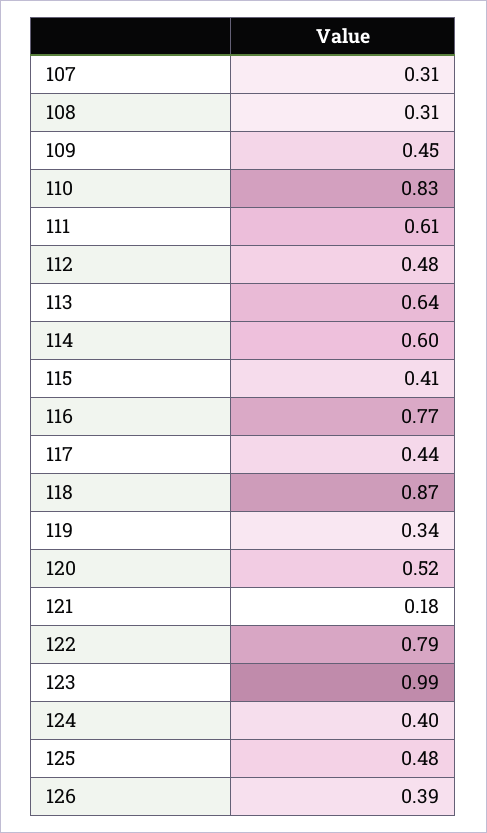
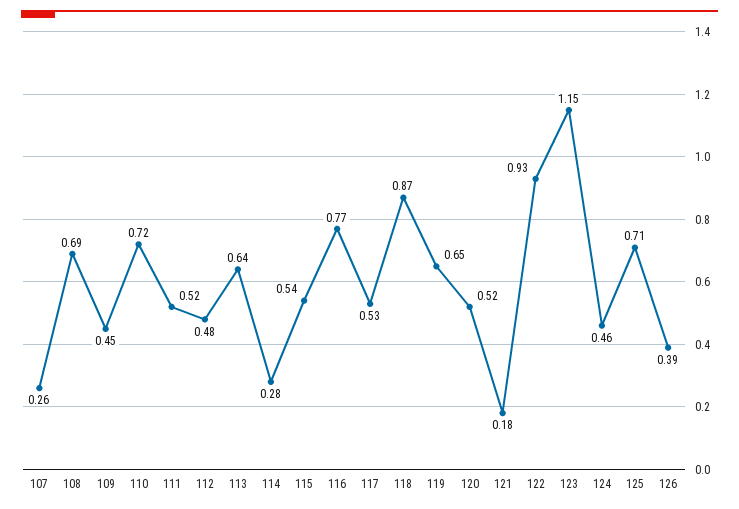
  {
-   "107": 0.31,
+   "107": 0.26,
-   "108": 0.31,
+   "108": 0.69,
    "109": 0.45,
-   "110": 0.83,
+   "110": 0.72,
-   "111": 0.61,
+   "111": 0.52,
    "112": 0.48,
    "113": 0.64,
-   "114": 0.6,
+   "114": 0.28,
-   "115": 0.41,
+   "115": 0.54,
    "116": 0.77,
-   "117": 0.44,
+   "117": 0.53,
    "118": 0.87,
-   "119": 0.34,
+   "119": 0.65,
    "120": 0.52,
    "121": 0.18,
-   "122": 0.79,
+   "122": 0.93,
-   "123": 0.99,
+   "123": 1.15,
-   "124": 0.4,
+   "124": 0.46,
-   "125": 0.48,
+   "125": 0.71,
    "126": 0.39
  }

